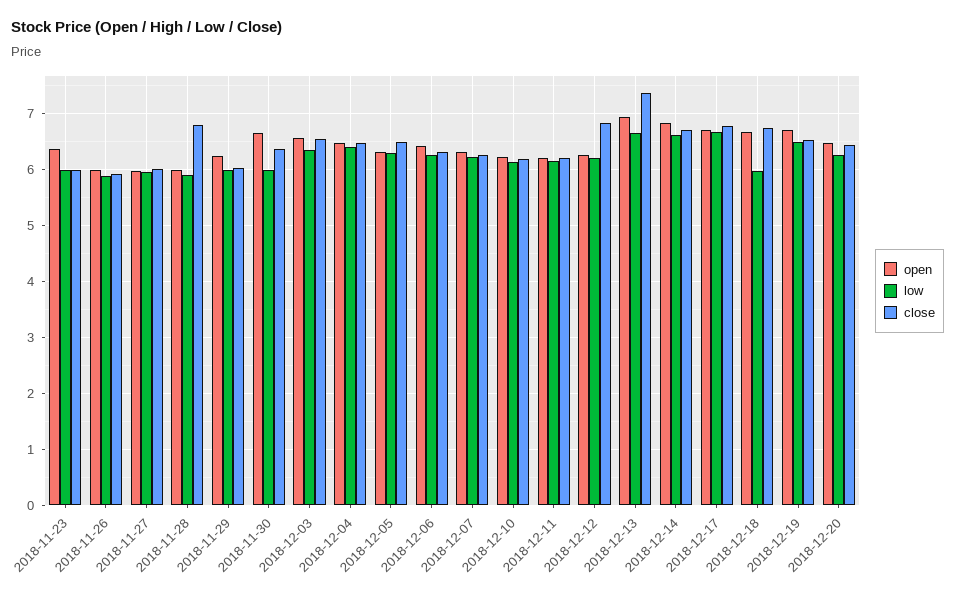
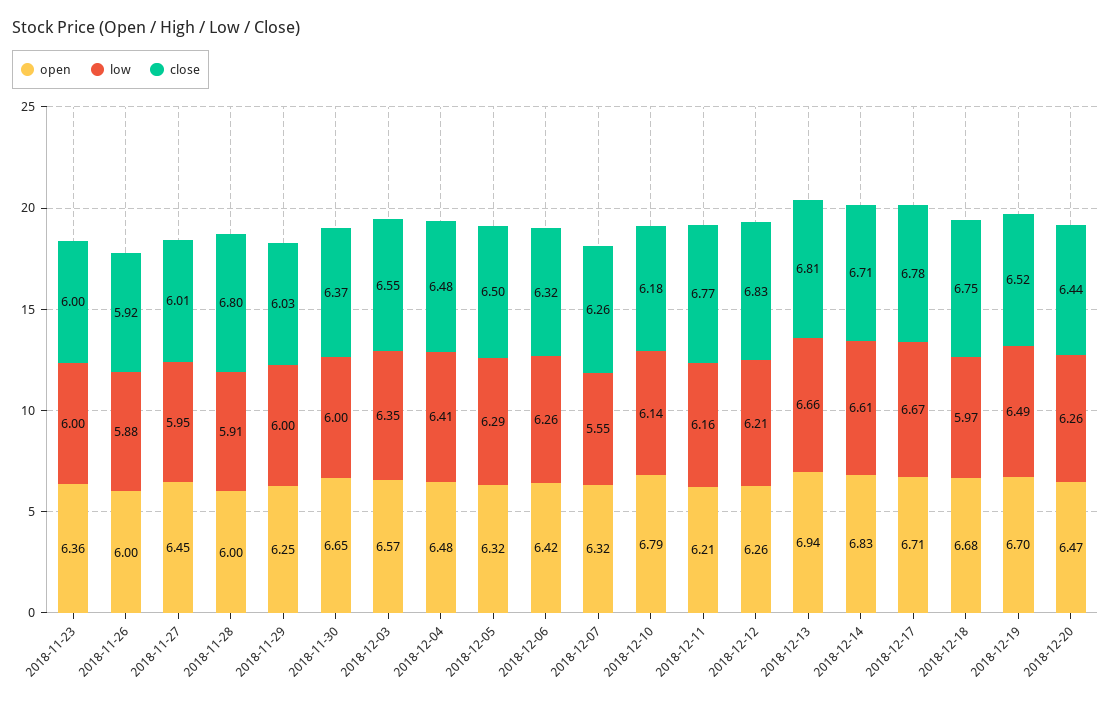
  {
    "open": {
      "2018-11-23": 6.36,
      "2018-11-26": 6,
-     "2018-11-27": 6,
+     "2018-11-27": 6.45,
      "2018-11-28": 6,
      "2018-11-29": 6.25,
      "2018-11-30": 6.65,
      "2018-12-03": 6.57,
      "2018-12-04": 6.48,
      "2018-12-05": 6.32,
      "2018-12-06": 6.42,
      "2018-12-07": 6.32,
-     "2018-12-10": 6.2,
+     "2018-12-10": 6.79,
      "2018-12-11": 6.21,
      "2018-12-12": 6.26,
      "2018-12-13": 6.94,
      "2018-12-14": 6.83,
      "2018-12-17": 6.71,
      "2018-12-18": 6.68,
      "2018-12-19": 6.7,
      "2018-12-20": 6.47
    },
    "low": {
      "2018-11-23": 6,
      "2018-11-26": 5.88,
      "2018-11-27": 5.95,
      "2018-11-28": 5.91,
      "2018-11-29": 6,
      "2018-11-30": 6,
      "2018-12-03": 6.35,
      "2018-12-04": 6.41,
      "2018-12-05": 6.29,
      "2018-12-06": 6.26,
-     "2018-12-07": 6.2,
+     "2018-12-07": 5.55,
      "2018-12-10": 6.14,
      "2018-12-11": 6.16,
      "2018-12-12": 6.21,
      "2018-12-13": 6.66,
      "2018-12-14": 6.61,
      "2018-12-17": 6.67,
      "2018-12-18": 5.97,
      "2018-12-19": 6.49,
      "2018-12-20": 6.26
    },
    "close": {
      "2018-11-23": 6,
      "2018-11-26": 5.92,
      "2018-11-27": 6.01,
      "2018-11-28": 6.8,
      "2018-11-29": 6.03,
      "2018-11-30": 6.37,
      "2018-12-03": 6.55,
      "2018-12-04": 6.48,
      "2018-12-05": 6.5,
      "2018-12-06": 6.32,
      "2018-12-07": 6.26,
      "2018-12-10": 6.18,
-     "2018-12-11": 6.2,
+     "2018-12-11": 6.77,
      "2018-12-12": 6.83,
-     "2018-12-13": 7.4,
+     "2018-12-13": 6.81,
      "2018-12-14": 6.71,
      "2018-12-17": 6.78,
      "2018-12-18": 6.75,
      "2018-12-19": 6.52,
      "2018-12-20": 6.44
    }
  }

